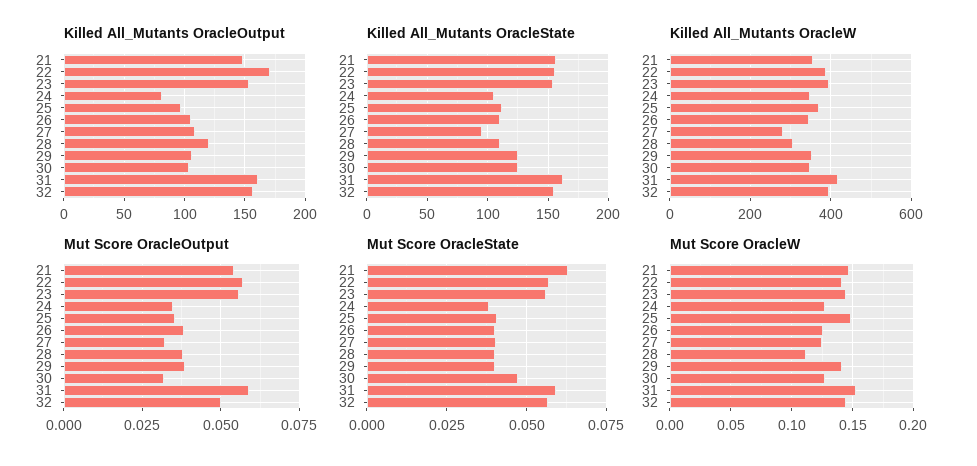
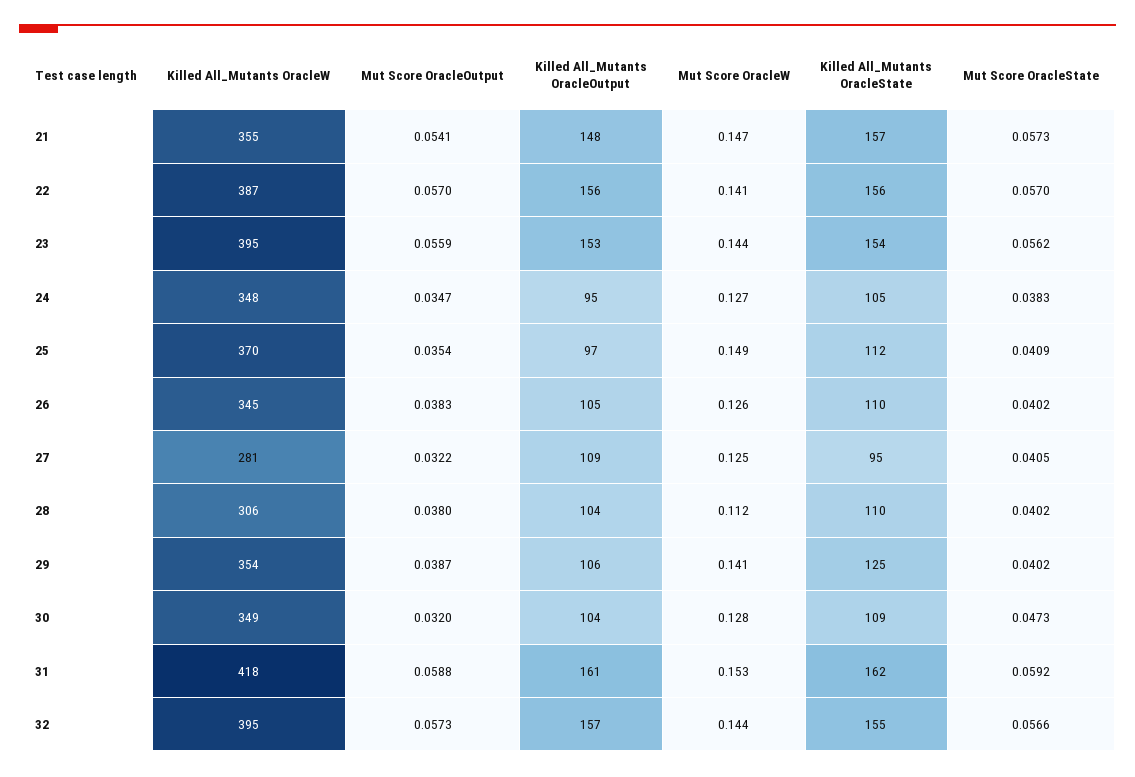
  {
    "Killed All_Mutants OracleOutput": {
      "21": 148,
-     "22": 170,
+     "22": 156,
      "23": 153,
-     "24": 80,
+     "24": 95,
      "25": 97,
      "26": 105,
      "27": 109,
-     "28": 120,
+     "28": 104,
      "29": 106,
      "30": 104,
      "31": 161,
      "32": 157
    },
    "Killed All_Mutants OracleState": {
      "21": 157,
      "22": 156,
      "23": 154,
      "24": 105,
      "25": 112,
      "26": 110,
      "27": 95,
      "28": 110,
      "29": 125,
-     "30": 125,
+     "30": 109,
      "31": 162,
      "32": 155
    },
    "Killed All_Mutants OracleW": {
      "21": 355,
      "22": 387,
      "23": 395,
      "24": 348,
      "25": 370,
      "26": 345,
      "27": 281,
      "28": 306,
      "29": 354,
      "30": 349,
      "31": 418,
      "32": 395
    },
    "Mut Score OracleOutput": {
      "21": 0.0541,
      "22": 0.057,
      "23": 0.0559,
      "24": 0.0347,
      "25": 0.0354,
      "26": 0.0383,
      "27": 0.0322,
      "28": 0.038,
      "29": 0.0387,
      "30": 0.032,
      "31": 0.0588,
-     "32": 0.05
+     "32": 0.0573
    },
    "Mut Score OracleState": {
-     "21": 0.0625,
+     "21": 0.0573,
      "22": 0.057,
      "23": 0.0562,
      "24": 0.0383,
      "25": 0.0409,
      "26": 0.0402,
      "27": 0.0405,
      "28": 0.0402,
      "29": 0.0402,
      "30": 0.0473,
      "31": 0.0592,
      "32": 0.0566
    },
    "Mut Score OracleW": {
      "21": 0.147,
      "22": 0.141,
      "23": 0.144,
      "24": 0.127,
      "25": 0.149,
      "26": 0.126,
      "27": 0.125,
      "28": 0.112,
      "29": 0.141,
      "30": 0.128,
      "31": 0.153,
      "32": 0.144
    }
  }

